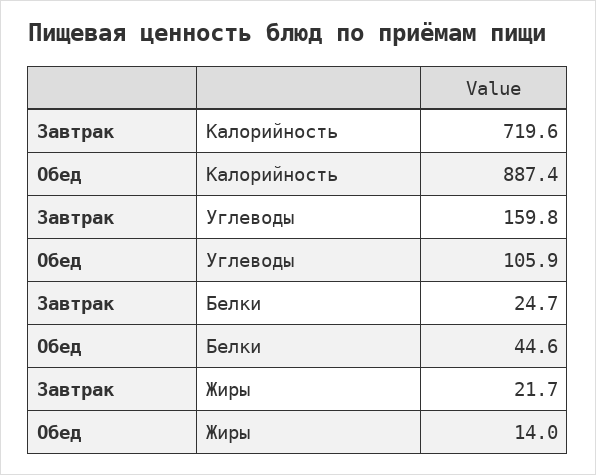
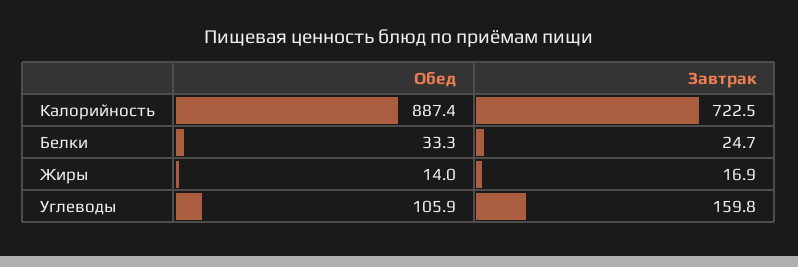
  {
    "Завтрак": {
-     "Калорийность": 719.6,
+     "Калорийность": 722.5,
      "Углеводы": 159.8,
      "Белки": 24.7,
-     "Жиры": 21.7
+     "Жиры": 16.9
    },
    "Обед": {
      "Калорийность": 887.4,
      "Углеводы": 105.9,
-     "Белки": 44.6,
+     "Белки": 33.3,
      "Жиры": 14
    }
  }

